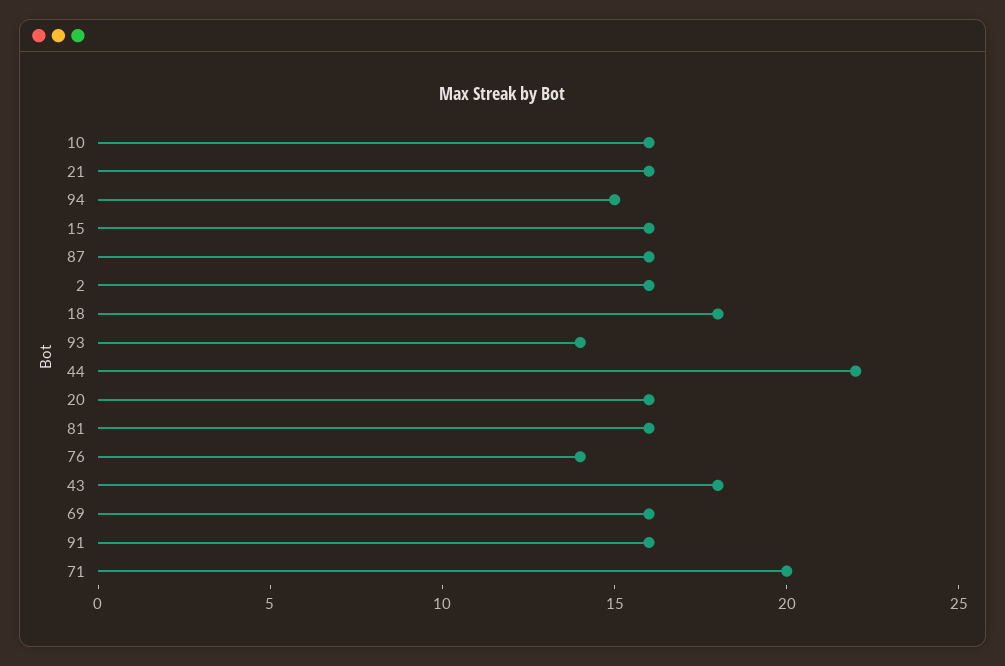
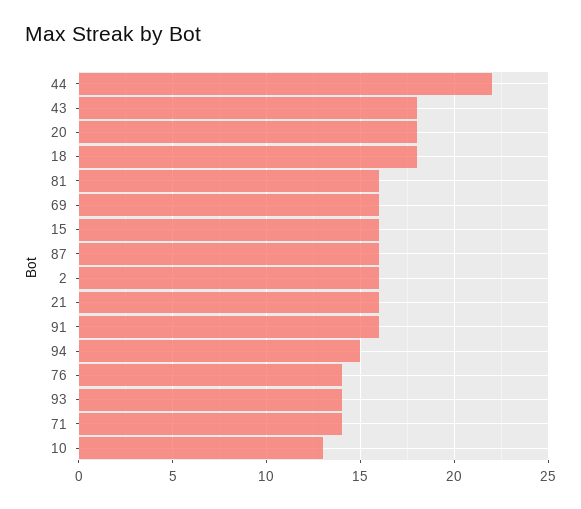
  {
-   "10": 16,
+   "10": 13,
    "21": 16,
    "94": 15,
    "15": 16,
    "87": 16,
    "2": 16,
    "18": 18,
    "93": 14,
    "44": 22,
-   "20": 16,
+   "20": 18,
    "81": 16,
    "76": 14,
    "43": 18,
    "69": 16,
    "91": 16,
-   "71": 20
+   "71": 14
  }

